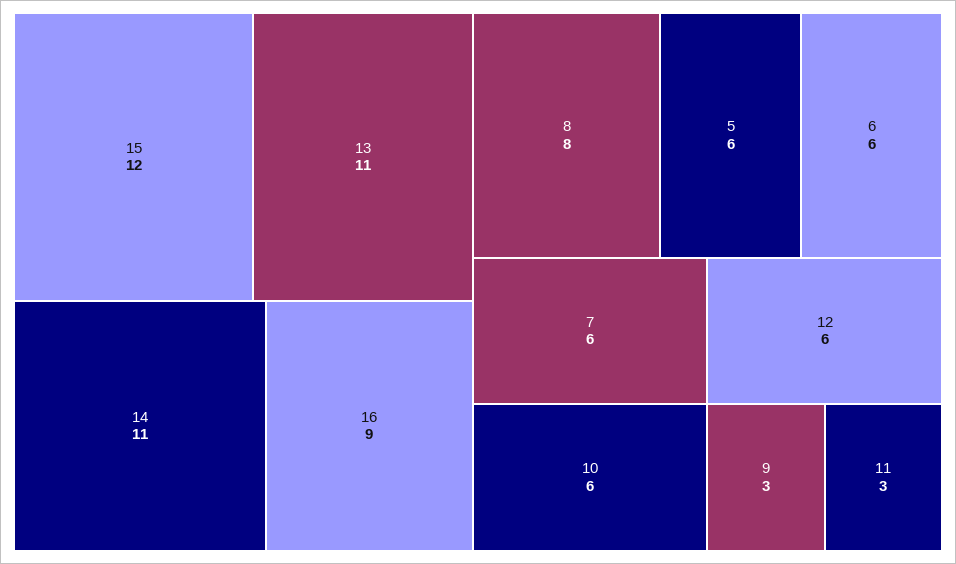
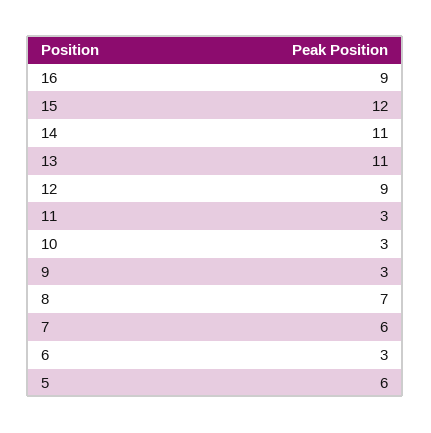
  {
    "15": 12,
    "13": 11,
    "14": 11,
    "16": 9,
-   "8": 8,
+   "8": 7,
    "5": 6,
-   "6": 6,
+   "6": 3,
    "7": 6,
-   "10": 6,
+   "10": 3,
-   "12": 6,
+   "12": 9,
    "9": 3,
    "11": 3
  }

